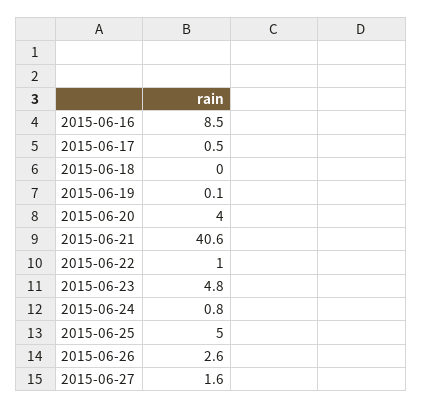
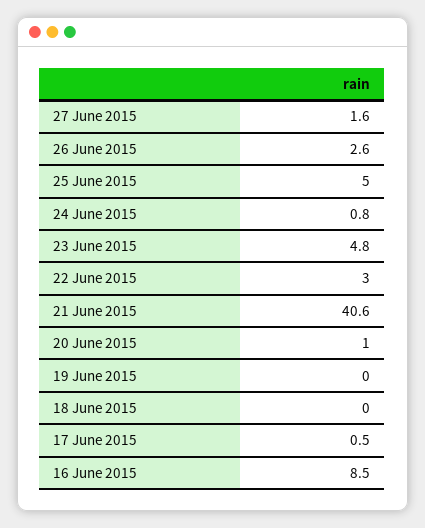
  {
    "2015-06-16": 8.5,
    "2015-06-17": 0.5,
    "2015-06-18": 0,
-   "2015-06-19": 0.1,
+   "2015-06-19": 0,
-   "2015-06-20": 4,
+   "2015-06-20": 1,
    "2015-06-21": 40.6,
-   "2015-06-22": 1,
+   "2015-06-22": 3,
    "2015-06-23": 4.8,
    "2015-06-24": 0.8,
    "2015-06-25": 5,
    "2015-06-26": 2.6,
    "2015-06-27": 1.6
  }

